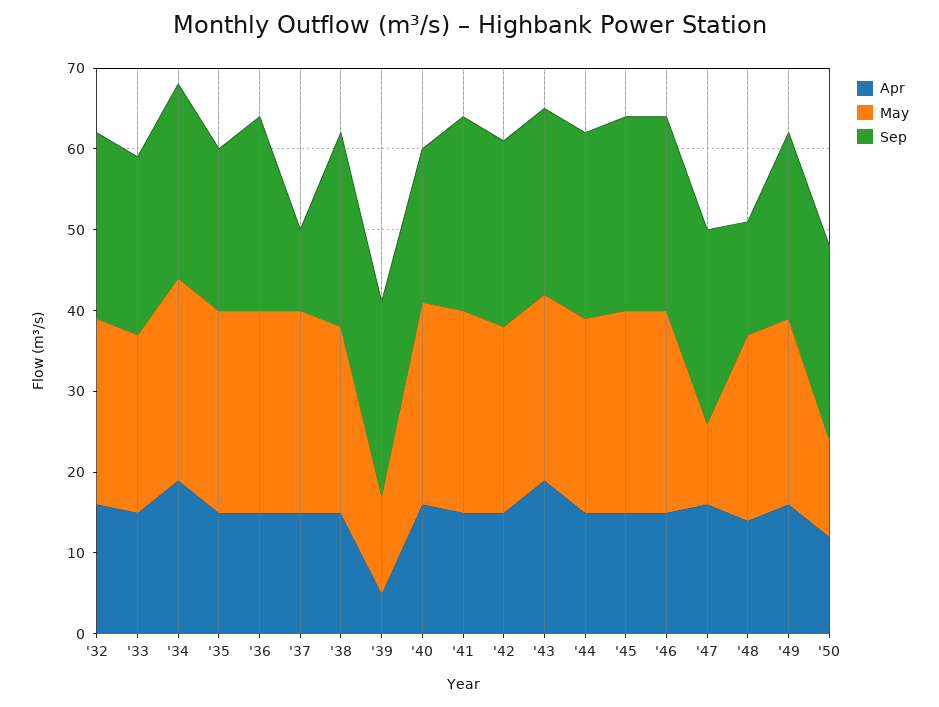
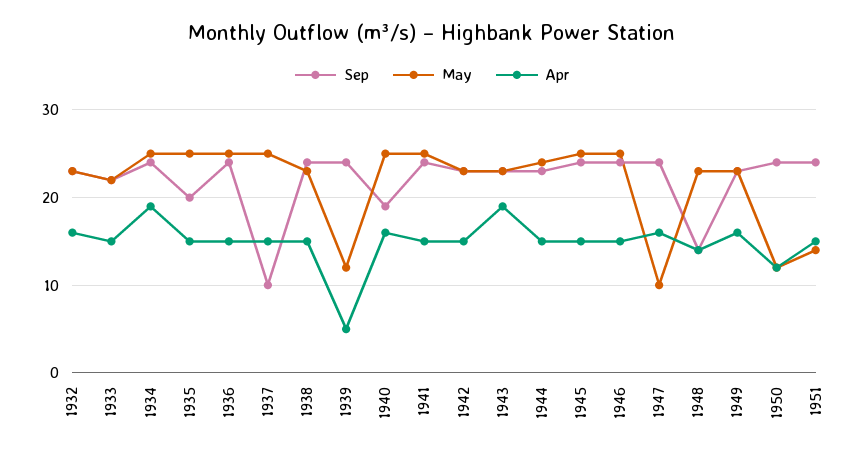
  {
    "Apr": {
      "'32": 16,
      "'33": 15,
      "'34": 19,
      "'35": 15,
      "'36": 15,
      "'37": 15,
      "'38": 15,
      "'39": 5,
      "'40": 16,
      "'41": 15,
      "'42": 15,
      "'43": 19,
      "'44": 15,
      "'45": 15,
      "'46": 15,
      "'47": 16,
      "'48": 14,
      "'49": 16,
-     "'50": 12
+     "'50": 12,
+     "1951": 15
    },
    "May": {
      "'32": 23,
      "'33": 22,
      "'34": 25,
      "'35": 25,
      "'36": 25,
      "'37": 25,
      "'38": 23,
      "'39": 12,
      "'40": 25,
      "'41": 25,
      "'42": 23,
      "'43": 23,
      "'44": 24,
      "'45": 25,
      "'46": 25,
      "'47": 10,
      "'48": 23,
      "'49": 23,
-     "'50": 12
+     "'50": 12,
+     "1951": 14
    },
    "Sep": {
      "'32": 23,
      "'33": 22,
      "'34": 24,
      "'35": 20,
      "'36": 24,
      "'37": 10,
      "'38": 24,
      "'39": 24,
      "'40": 19,
      "'41": 24,
      "'42": 23,
      "'43": 23,
      "'44": 23,
      "'45": 24,
      "'46": 24,
      "'47": 24,
      "'48": 14,
      "'49": 23,
-     "'50": 24
+     "'50": 24,
+     "1951": 24
    }
  }

